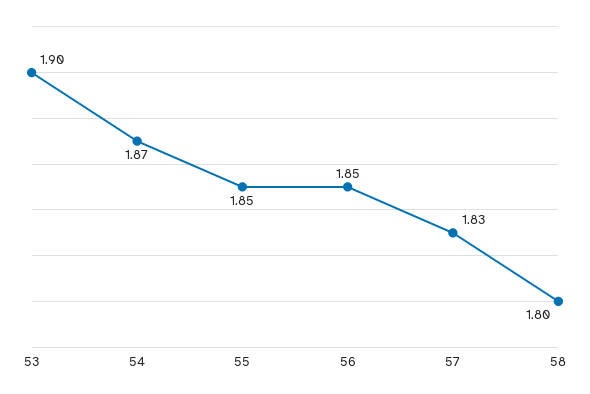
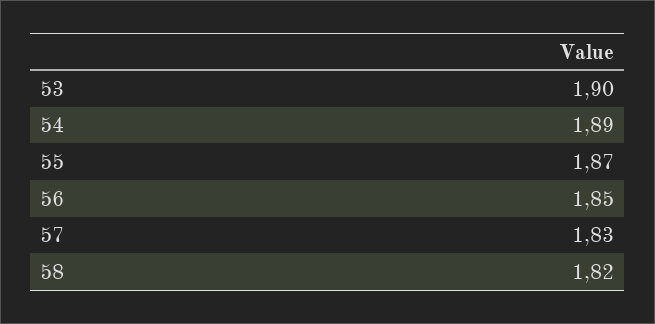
  {
    "53": 1.9,
-   "54": 1.87,
+   "54": 1.89,
-   "55": 1.85,
+   "55": 1.87,
    "56": 1.85,
    "57": 1.83,
-   "58": 1.8
+   "58": 1.82
  }

